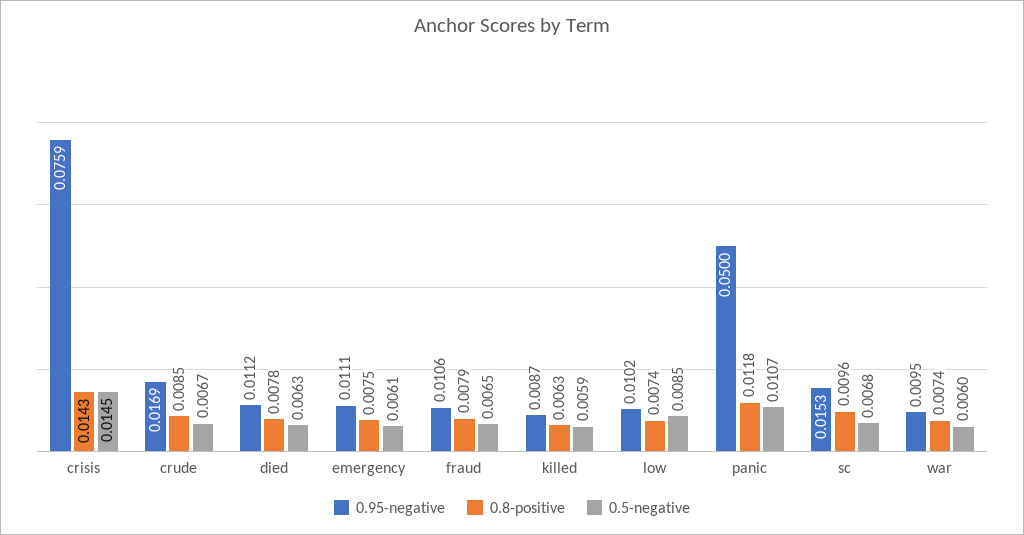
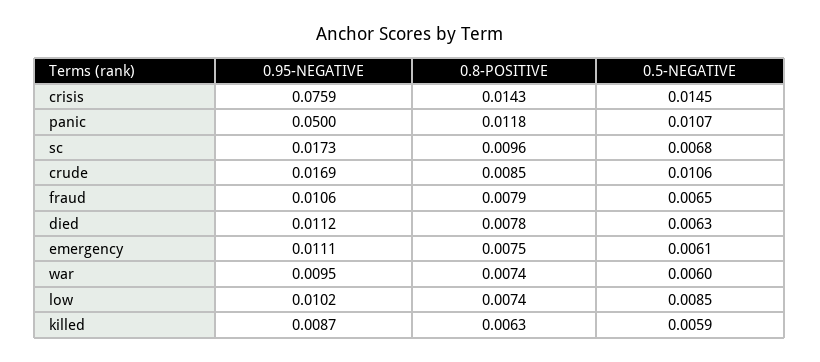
  {
    "0.95-negative": {
      "crisis": 0.0759,
      "crude": 0.0169,
      "died": 0.0112,
      "emergency": 0.0111,
      "fraud": 0.0106,
      "killed": 0.0087,
      "low": 0.0102,
      "panic": 0.05,
-     "sc": 0.0153,
+     "sc": 0.0173,
      "war": 0.0095
    },
    "0.8-positive": {
      "crisis": 0.0143,
      "crude": 0.0085,
      "died": 0.0078,
      "emergency": 0.0075,
      "fraud": 0.0079,
      "killed": 0.0063,
      "low": 0.0074,
      "panic": 0.0118,
      "sc": 0.0096,
      "war": 0.0074
    },
    "0.5-negative": {
      "crisis": 0.0145,
-     "crude": 0.0067,
+     "crude": 0.0106,
      "died": 0.0063,
      "emergency": 0.0061,
      "fraud": 0.0065,
      "killed": 0.0059,
      "low": 0.0085,
      "panic": 0.0107,
      "sc": 0.0068,
      "war": 0.006
    }
  }

